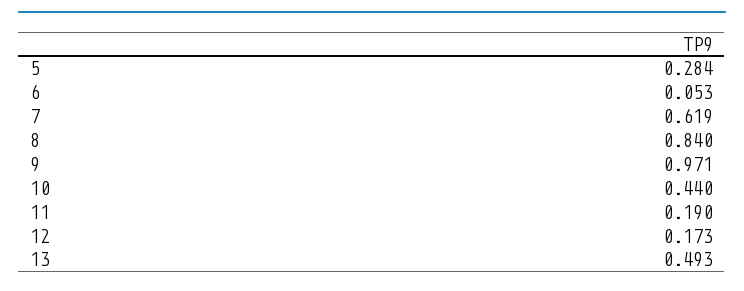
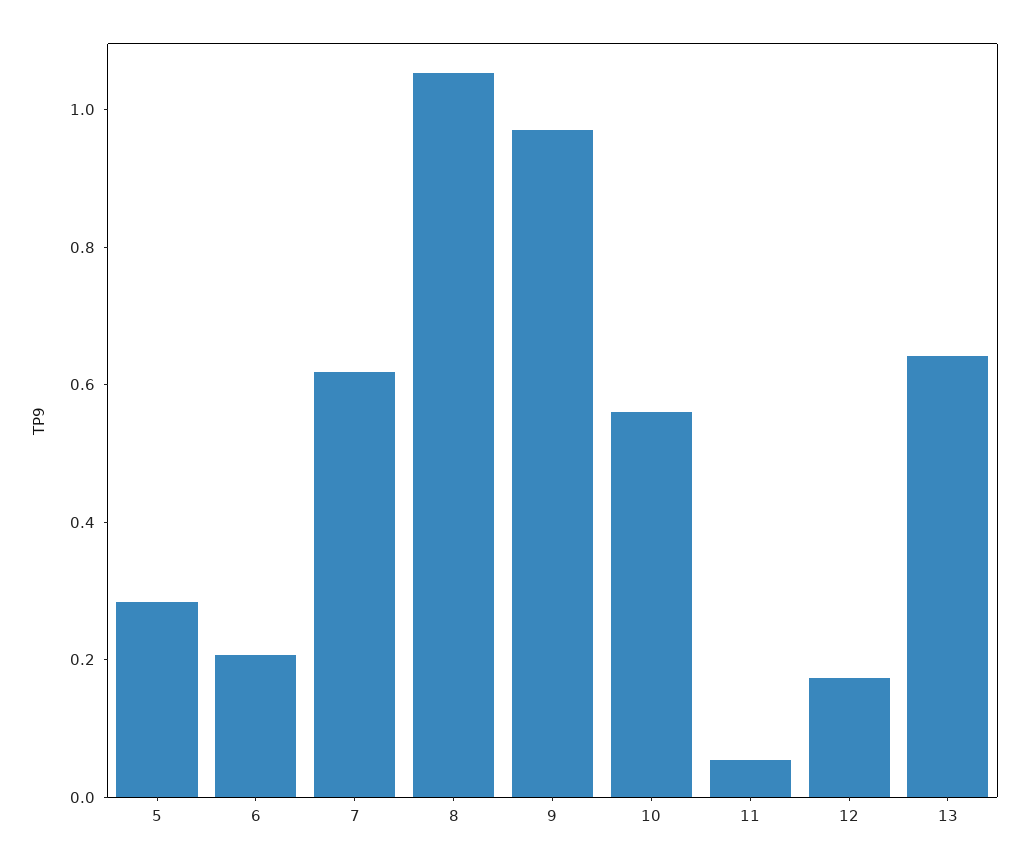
  {
    "5": 0.284,
-   "6": 0.053,
+   "6": 0.2,
    "7": 0.619,
-   "8": 0.84,
+   "8": 1.05,
    "9": 0.971,
-   "10": 0.44,
+   "10": 0.55,
-   "11": 0.19,
+   "11": 0.05,
    "12": 0.173,
-   "13": 0.493
+   "13": 0.65
  }

